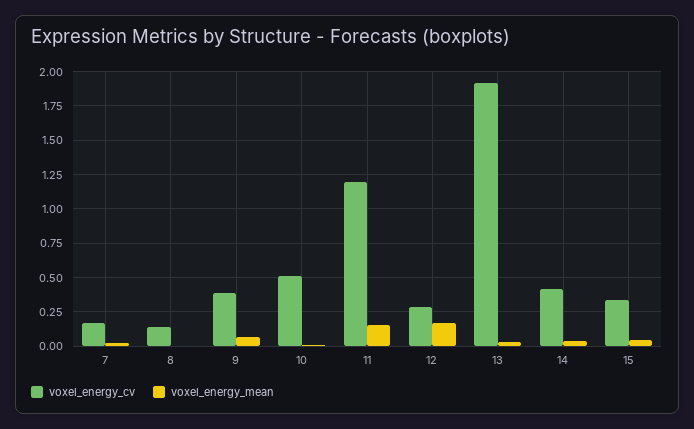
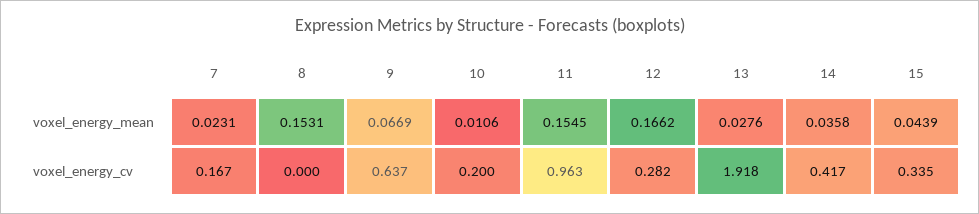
  {
    "voxel_energy_cv": {
      "7": 0.167,
-     "8": 0.15,
+     "8": 0,
-     "9": 0.4,
+     "9": 0.637,
-     "10": 0.5,
+     "10": 0.2,
-     "11": 1.2,
+     "11": 0.963,
      "12": 0.282,
      "13": 1.918,
      "14": 0.417,
      "15": 0.335
    },
    "voxel_energy_mean": {
      "7": 0.0231,
-     "8": 0,
+     "8": 0.1531,
      "9": 0.0669,
      "10": 0.0106,
      "11": 0.1545,
      "12": 0.1662,
      "13": 0.0276,
      "14": 0.0358,
      "15": 0.0439
    }
  }

